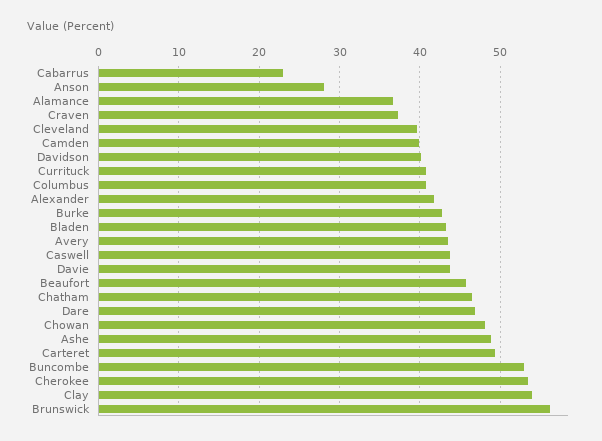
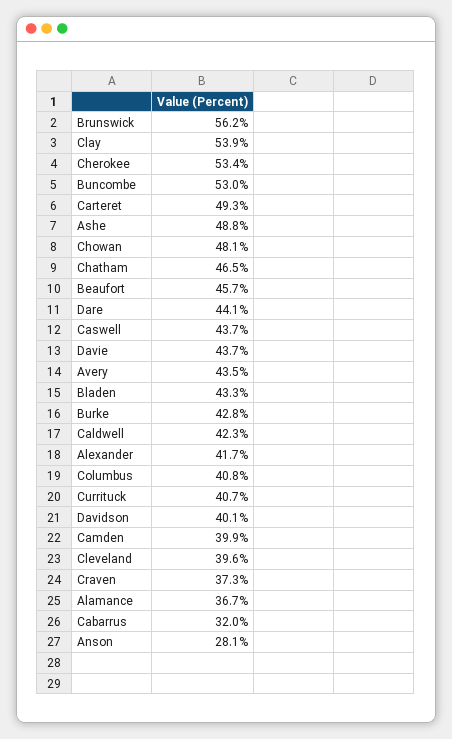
  {
-   "Cabarrus": 23,
+   "Cabarrus": 32,
    "Anson": 28.1,
    "Alamance": 36.7,
    "Craven": 37.3,
    "Cleveland": 39.6,
    "Camden": 39.9,
    "Davidson": 40.1,
    "Currituck": 40.7,
    "Columbus": 40.8,
    "Alexander": 41.7,
    "Burke": 42.8,
    "Bladen": 43.3,
    "Avery": 43.5,
    "Caswell": 43.7,
    "Davie": 43.7,
    "Beaufort": 45.7,
    "Chatham": 46.5,
-   "Dare": 47,
+   "Dare": 44.1,
    "Chowan": 48.1,
    "Ashe": 48.8,
    "Carteret": 49.3,
    "Buncombe": 53,
    "Cherokee": 53.4,
    "Clay": 53.9,
-   "Brunswick": 56.2
+   "Brunswick": 56.2,
+   "Caldwell": 42.3
  }

